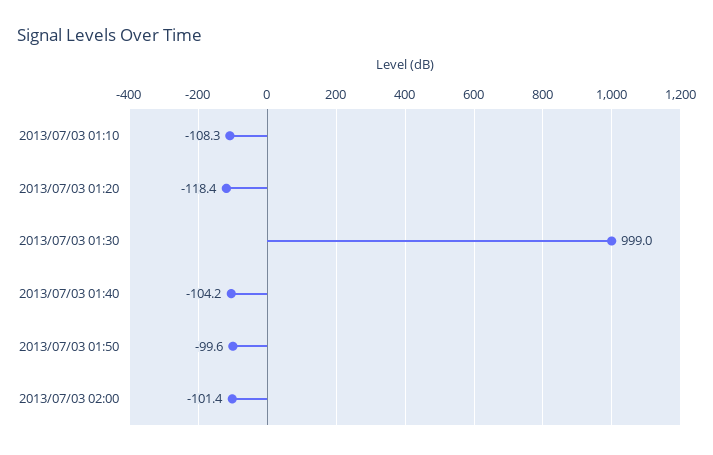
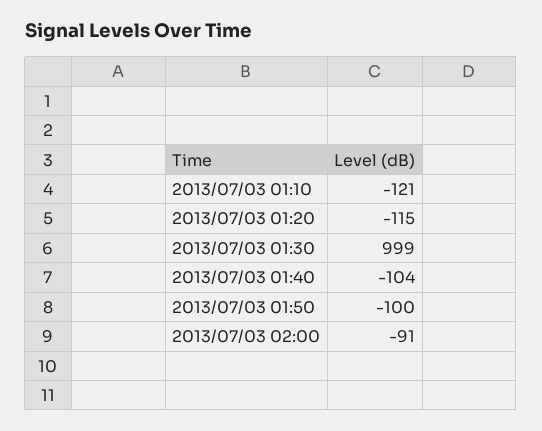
  {
-   "2013/07/03 01:10": -108.3,
+   "2013/07/03 01:10": -121,
-   "2013/07/03 01:20": -118.4,
+   "2013/07/03 01:20": -115,
    "2013/07/03 01:30": 999,
    "2013/07/03 01:40": -104.2,
    "2013/07/03 01:50": -99.6,
-   "2013/07/03 02:00": -101.4
+   "2013/07/03 02:00": -91
  }

